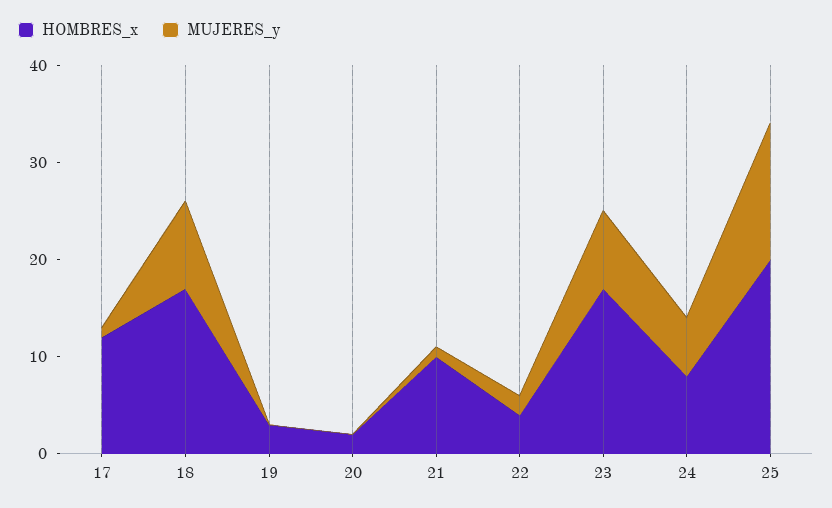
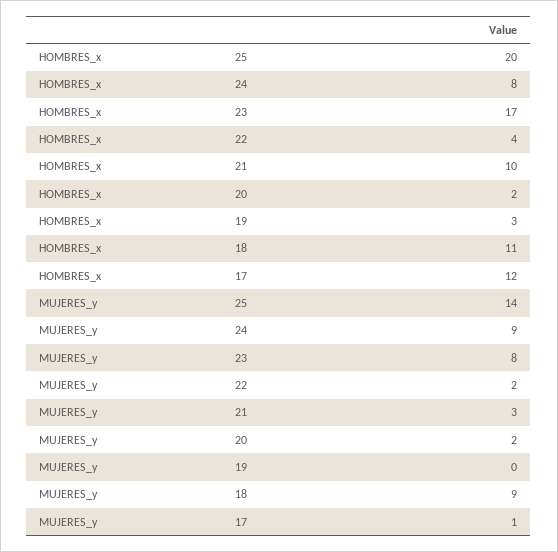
  {
    "HOMBRES_x": {
      "17": 12,
-     "18": 17,
+     "18": 11,
      "19": 3,
      "20": 2,
      "21": 10,
      "22": 4,
      "23": 17,
      "24": 8,
      "25": 20
    },
    "MUJERES_y": {
      "17": 1,
      "18": 9,
      "19": 0,
-     "20": 0,
+     "20": 2,
-     "21": 1,
+     "21": 3,
      "22": 2,
      "23": 8,
-     "24": 6,
+     "24": 9,
      "25": 14
    }
  }

